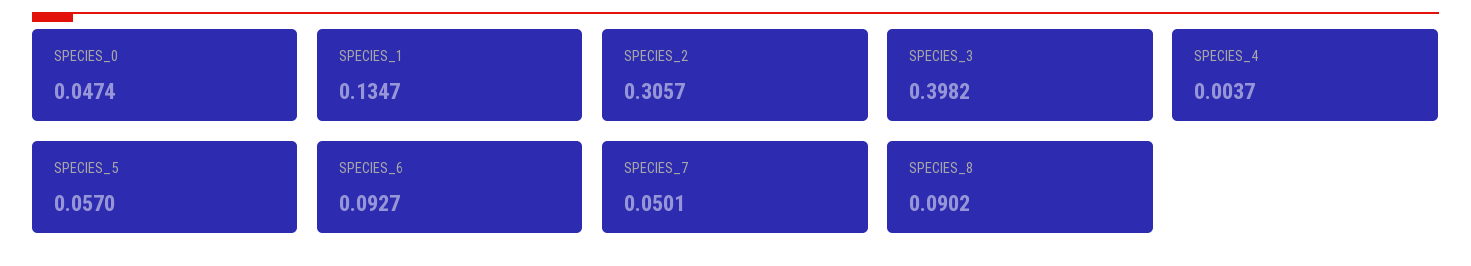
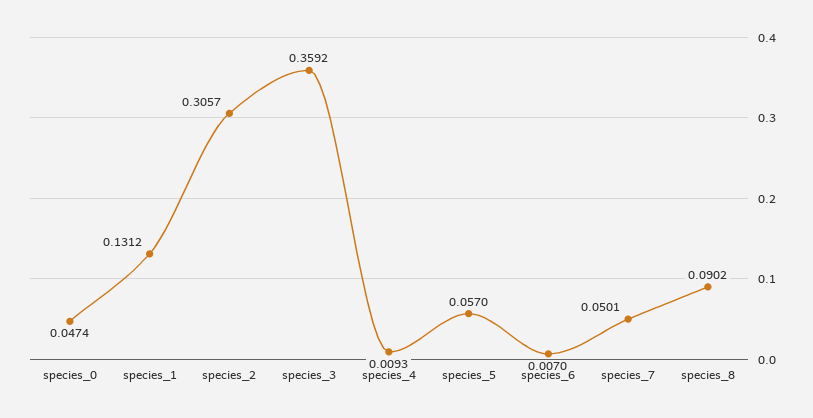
  {
    "SPECIES_0": 0.0474,
-   "SPECIES_1": 0.1347,
+   "SPECIES_1": 0.1312,
    "SPECIES_2": 0.3057,
-   "SPECIES_3": 0.3982,
+   "SPECIES_3": 0.3592,
-   "SPECIES_4": 0.0037,
+   "SPECIES_4": 0.0093,
    "SPECIES_5": 0.057,
-   "SPECIES_6": 0.0927,
+   "SPECIES_6": 0.007,
    "SPECIES_7": 0.0501,
    "SPECIES_8": 0.0902
  }

